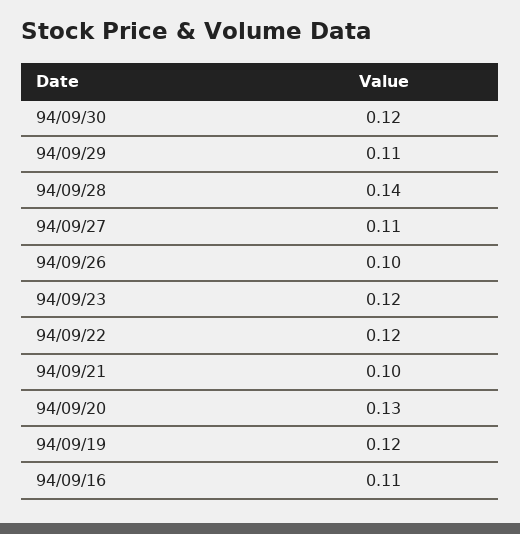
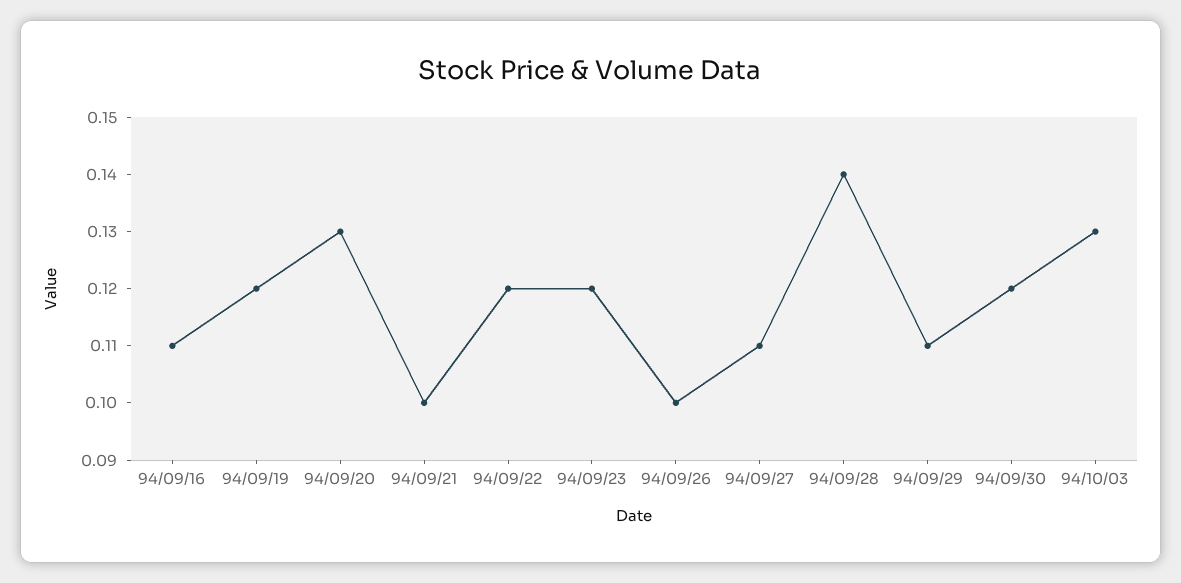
  {
    "94/09/30": 0.12,
    "94/09/29": 0.11,
    "94/09/28": 0.14,
    "94/09/27": 0.11,
    "94/09/26": 0.1,
    "94/09/23": 0.12,
    "94/09/22": 0.12,
    "94/09/21": 0.1,
    "94/09/20": 0.13,
    "94/09/19": 0.12,
-   "94/09/16": 0.11
+   "94/09/16": 0.11,
+   "94/10/03": 0.13
  }

